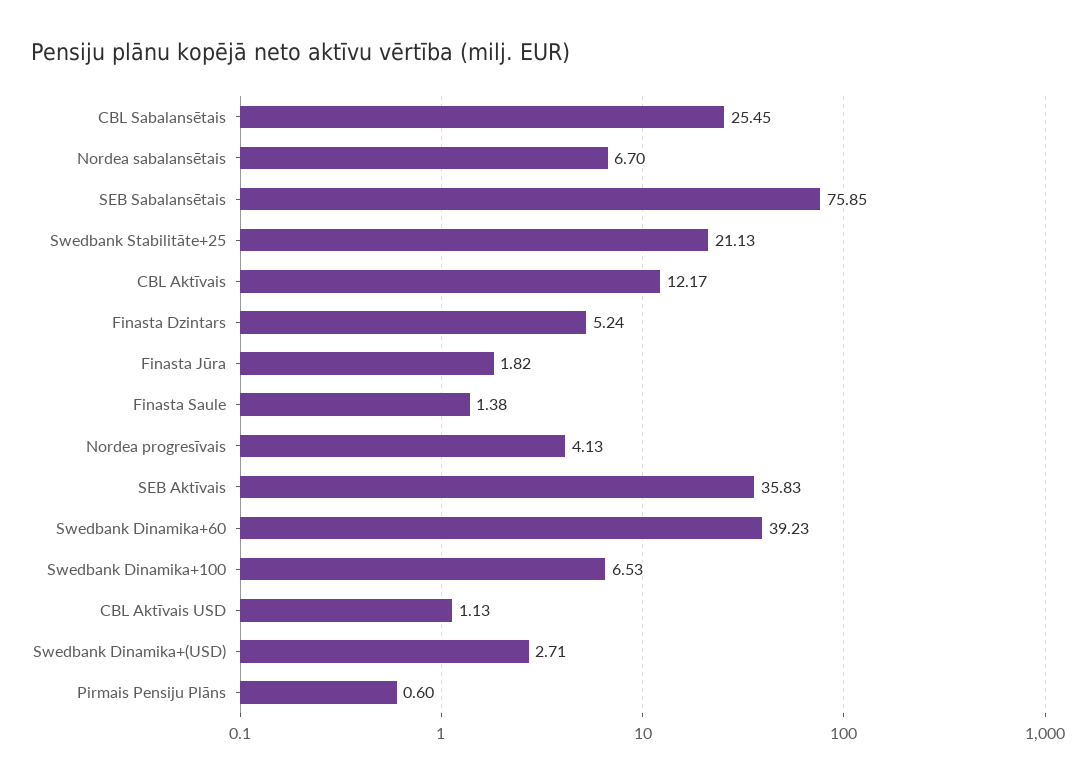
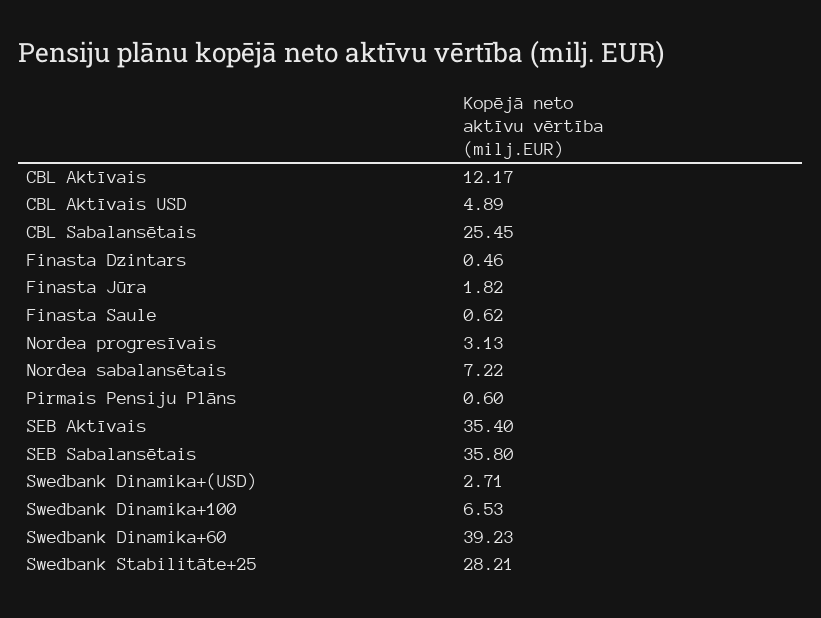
  {
    "CBL Sabalansētais": 25.45,
-   "Nordea sabalansētais": 6.7,
+   "Nordea sabalansētais": 7.22,
-   "SEB Sabalansētais": 75.85,
+   "SEB Sabalansētais": 35.8,
-   "Swedbank Stabilitāte+25": 21.13,
+   "Swedbank Stabilitāte+25": 28.21,
    "CBL Aktīvais": 12.17,
-   "Finasta Dzintars": 5.24,
+   "Finasta Dzintars": 0.46,
    "Finasta Jūra": 1.82,
-   "Finasta Saule": 1.38,
+   "Finasta Saule": 0.62,
-   "Nordea progresīvais": 4.13,
+   "Nordea progresīvais": 3.13,
-   "SEB Aktīvais": 35.83,
+   "SEB Aktīvais": 35.4,
    "Swedbank Dinamika+60": 39.23,
    "Swedbank Dinamika+100": 6.53,
-   "CBL Aktīvais USD": 1.13,
+   "CBL Aktīvais USD": 4.89,
    "Swedbank Dinamika+(USD)": 2.71,
    "Pirmais Pensiju Plāns": 0.6
  }

